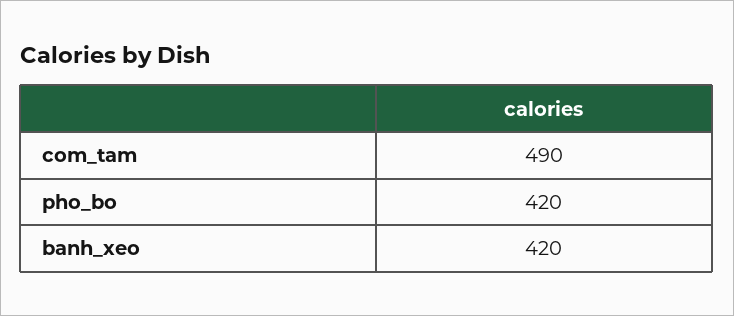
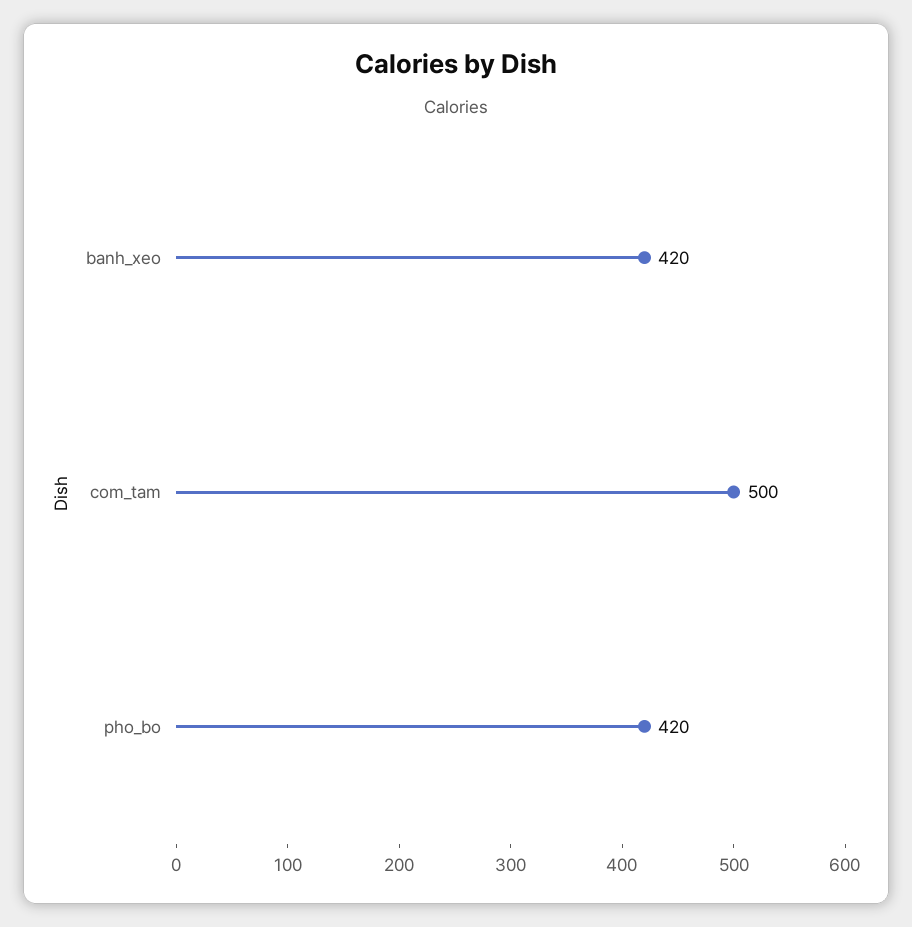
  {
-   "com_tam": 490,
+   "com_tam": 500,
    "pho_bo": 420,
    "banh_xeo": 420
  }

